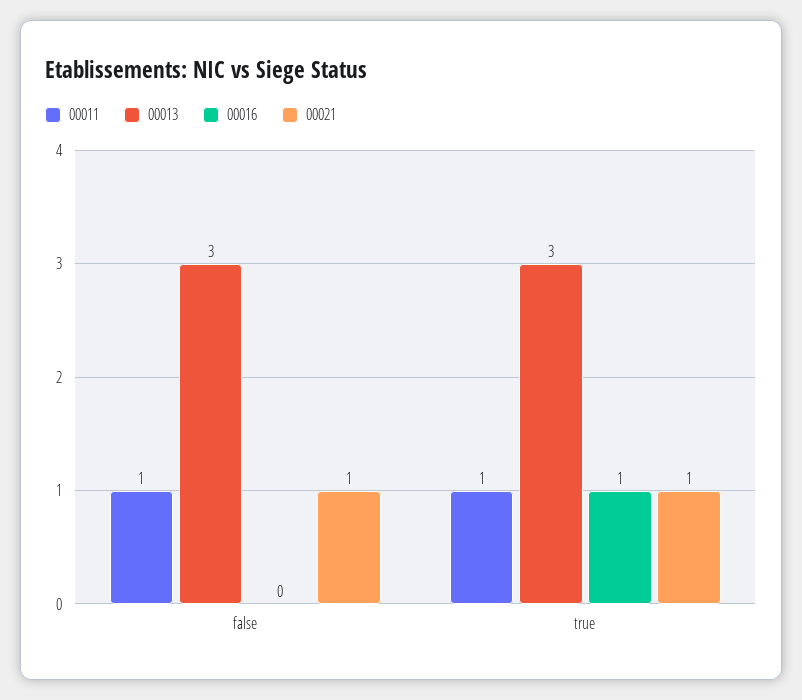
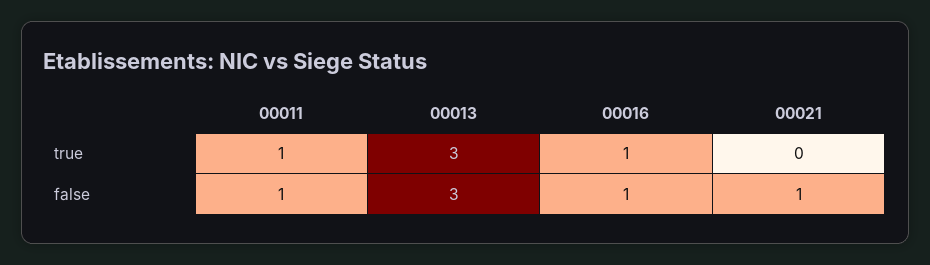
  {
    "00011": {
      "false": 1,
      "true": 1
    },
    "00013": {
      "false": 3,
      "true": 3
    },
    "00016": {
-     "false": 0,
+     "false": 1,
      "true": 1
    },
    "00021": {
      "false": 1,
-     "true": 1
+     "true": 0
    }
  }

